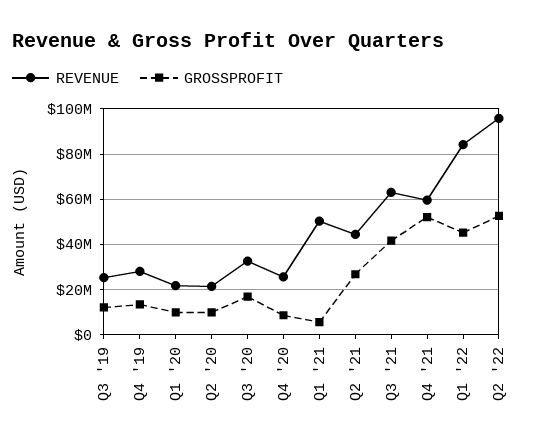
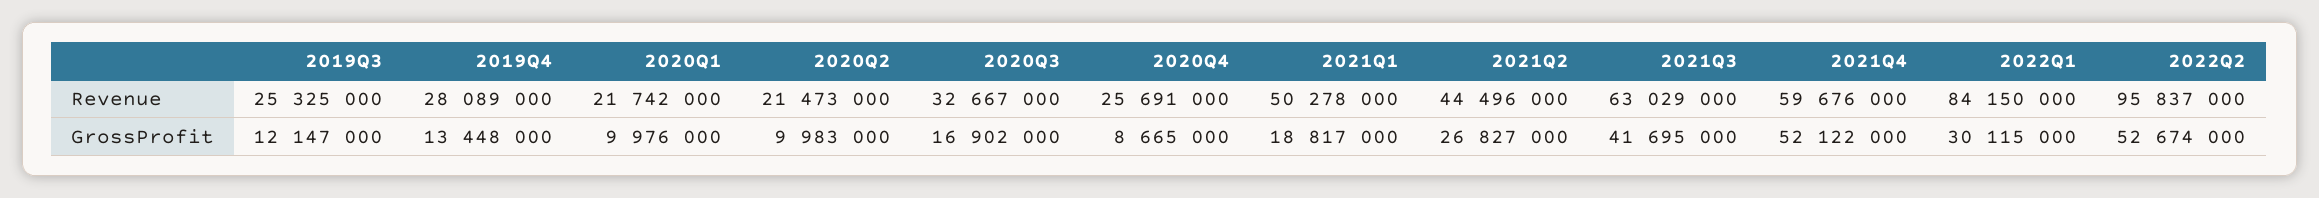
  {
    "REVENUE": {
      "Q3 '19": 25325000,
      "Q4 '19": 28089000,
      "Q1 '20": 21742000,
      "Q2 '20": 21473000,
      "Q3 '20": 32667000,
      "Q4 '20": 25691000,
      "Q1 '21": 50278000,
      "Q2 '21": 44496000,
      "Q3 '21": 63029000,
      "Q4 '21": 59676000,
      "Q1 '22": 84150000,
      "Q2 '22": 95837000
    },
    "GROSSPROFIT": {
      "Q3 '19": 12147000,
      "Q4 '19": 13448000,
      "Q1 '20": 9976000,
      "Q2 '20": 9983000,
      "Q3 '20": 16902000,
      "Q4 '20": 8665000,
-     "Q1 '21": 5000000,
+     "Q1 '21": 18817000,
      "Q2 '21": 26827000,
      "Q3 '21": 41695000,
      "Q4 '21": 52122000,
-     "Q1 '22": 45000000,
+     "Q1 '22": 30115000,
      "Q2 '22": 52674000
    }
  }

